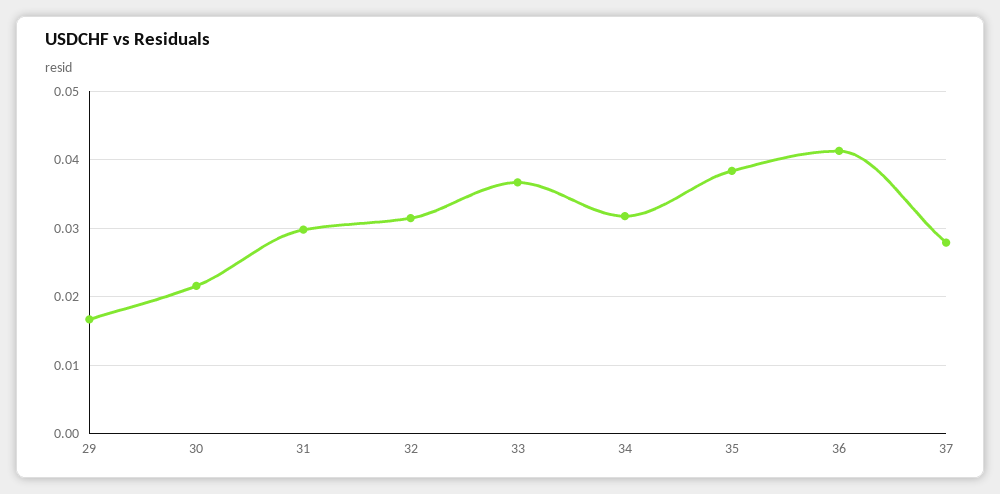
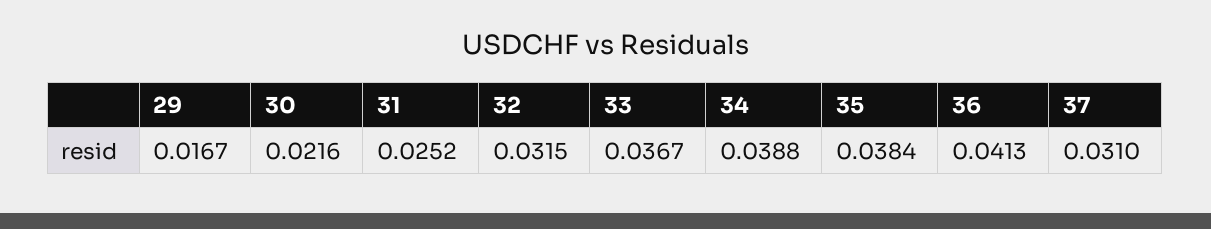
  {
    "29": 0.0167,
    "30": 0.0216,
-   "31": 0.03,
+   "31": 0.0252,
    "32": 0.0315,
    "33": 0.0367,
-   "34": 0.032,
+   "34": 0.0388,
    "35": 0.0384,
    "36": 0.0413,
-   "37": 0.028
+   "37": 0.031
  }

